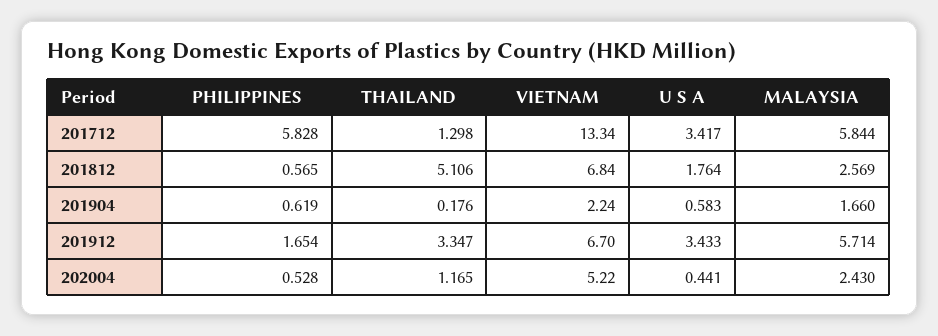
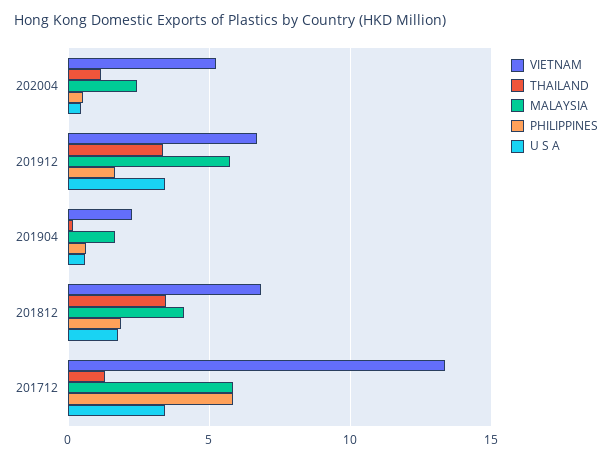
  {
    "PHILIPPINES": {
      "201712": 5.828,
-     "201812": 0.565,
+     "201812": 2,
      "201904": 0.619,
      "201912": 1.654,
      "202004": 0.528
    },
    "THAILAND": {
      "201712": 1.298,
-     "201812": 5.106,
+     "201812": 3.5,
      "201904": 0.176,
      "201912": 3.347,
      "202004": 1.165
    },
    "VIETNAM": {
      "201712": 13.34,
      "201812": 6.84,
      "201904": 2.24,
      "201912": 6.7,
      "202004": 5.22
    },
    "U S A": {
      "201712": 3.417,
      "201812": 1.764,
      "201904": 0.583,
      "201912": 3.433,
      "202004": 0.441
    },
    "MALAYSIA": {
      "201712": 5.844,
-     "201812": 2.569,
+     "201812": 4,
      "201904": 1.66,
      "201912": 5.714,
      "202004": 2.43
    }
  }

